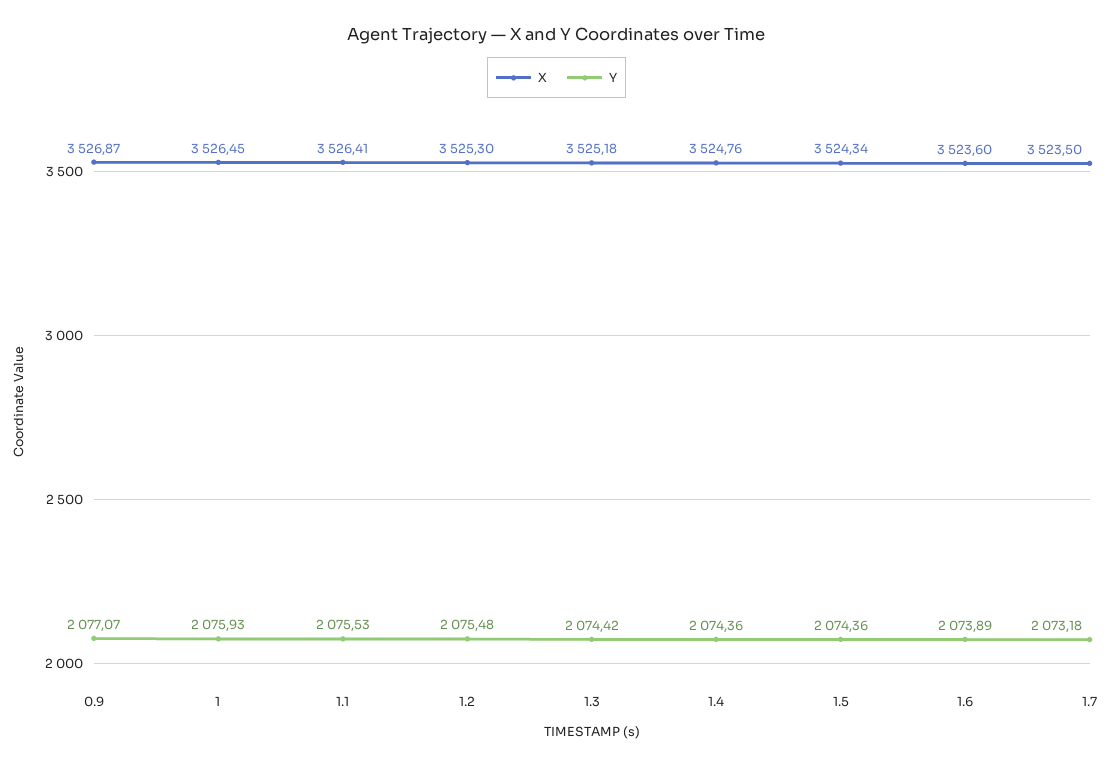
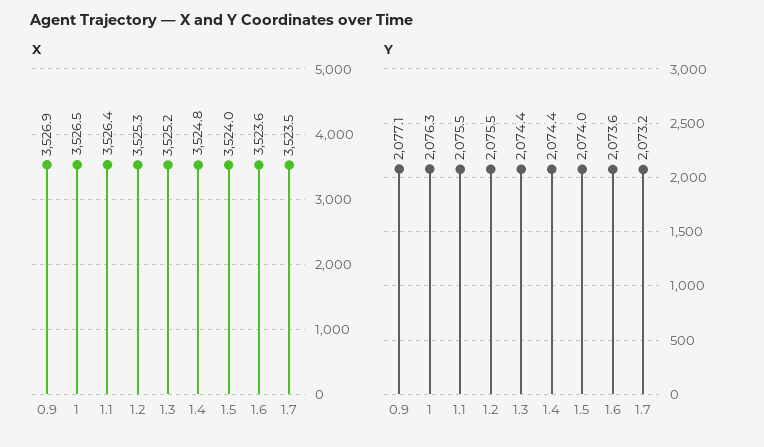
  {
    "X": {
      "0.9": 3526.87,
      "1": 3526.45,
      "1.1": 3526.41,
      "1.2": 3525.3,
      "1.3": 3525.18,
      "1.4": 3524.76,
-     "1.5": 3524.34,
+     "1.5": 3524,
      "1.6": 3523.6,
      "1.7": 3523.5
    },
    "Y": {
      "0.9": 2077.07,
-     "1": 2075.93,
+     "1": 2076.3,
      "1.1": 2075.53,
      "1.2": 2075.48,
      "1.3": 2074.42,
      "1.4": 2074.36,
-     "1.5": 2074.36,
+     "1.5": 2074,
-     "1.6": 2073.89,
+     "1.6": 2073.6,
      "1.7": 2073.18
    }
  }

